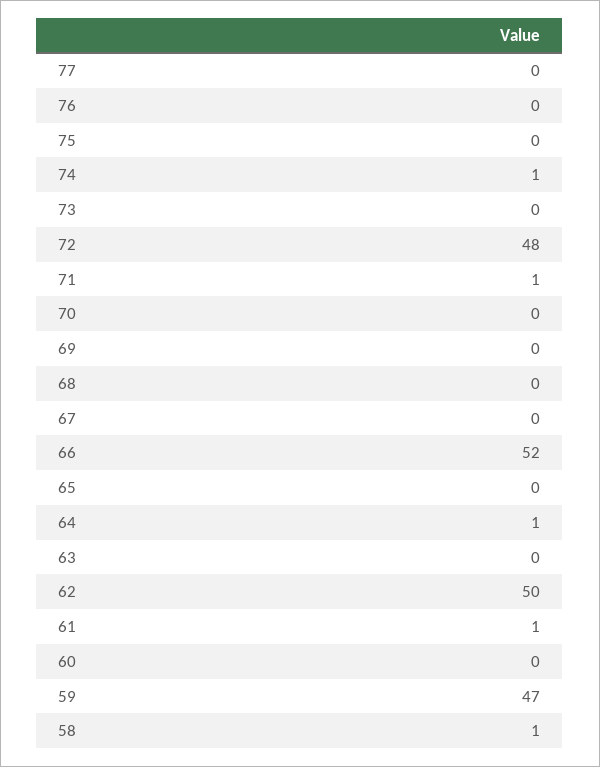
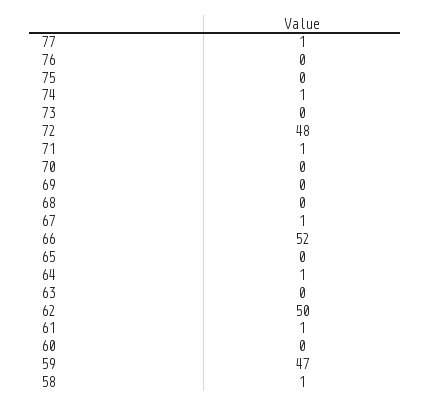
  {
-   "77": 0,
+   "77": 1,
    "76": 0,
    "75": 0,
    "74": 1,
    "73": 0,
    "72": 48,
    "71": 1,
    "70": 0,
    "69": 0,
    "68": 0,
-   "67": 0,
+   "67": 1,
    "66": 52,
    "65": 0,
    "64": 1,
    "63": 0,
    "62": 50,
    "61": 1,
    "60": 0,
    "59": 47,
    "58": 1
  }

